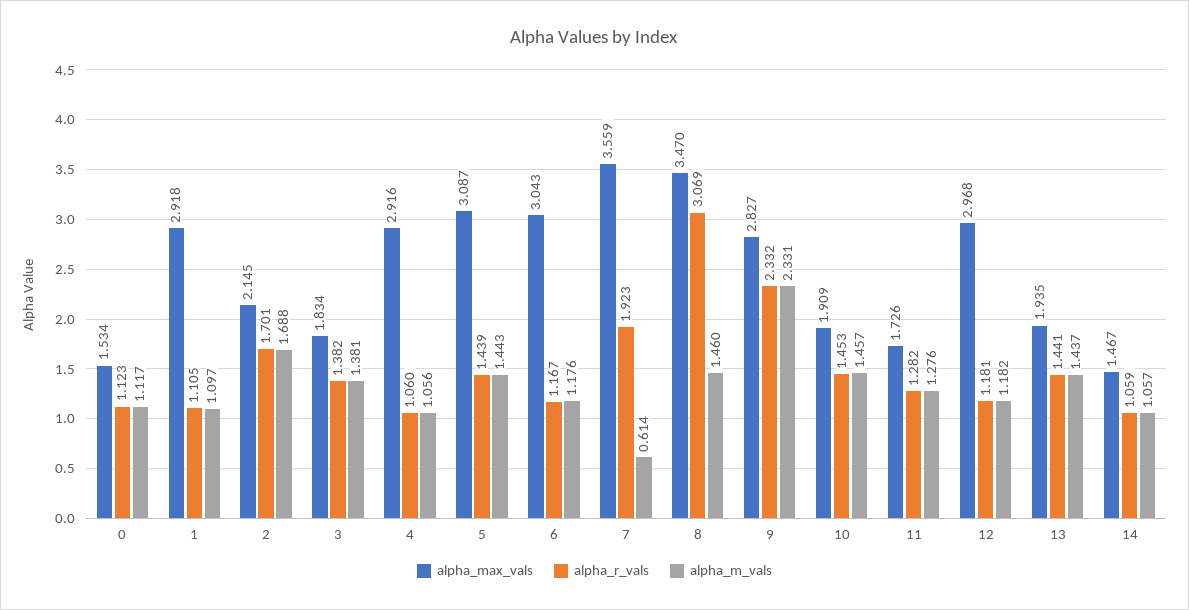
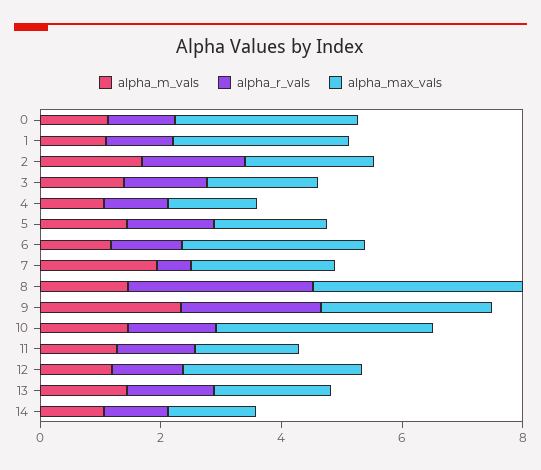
  {
    "alpha_max_vals": {
-     "0": 1.534,
+     "0": 3,
      "1": 2.918,
      "2": 2.145,
      "3": 1.834,
-     "4": 2.916,
+     "4": 1.5,
-     "5": 3.087,
+     "5": 2,
      "6": 3.043,
-     "7": 3.559,
+     "7": 2.5,
      "8": 3.47,
      "9": 2.827,
-     "10": 1.909,
+     "10": 3.5,
      "11": 1.726,
      "12": 2.968,
      "13": 1.935,
      "14": 1.467
    },
    "alpha_r_vals": {
      "0": 1.123,
      "1": 1.105,
      "2": 1.701,
      "3": 1.382,
      "4": 1.06,
      "5": 1.439,
      "6": 1.167,
-     "7": 1.923,
+     "7": 0.5,
      "8": 3.069,
      "9": 2.332,
      "10": 1.453,
      "11": 1.282,
      "12": 1.181,
      "13": 1.441,
      "14": 1.059
    },
    "alpha_m_vals": {
      "0": 1.117,
      "1": 1.097,
      "2": 1.688,
      "3": 1.381,
      "4": 1.056,
      "5": 1.443,
      "6": 1.176,
-     "7": 0.614,
+     "7": 2,
      "8": 1.46,
      "9": 2.331,
      "10": 1.457,
      "11": 1.276,
      "12": 1.182,
      "13": 1.437,
      "14": 1.057
    }
  }

